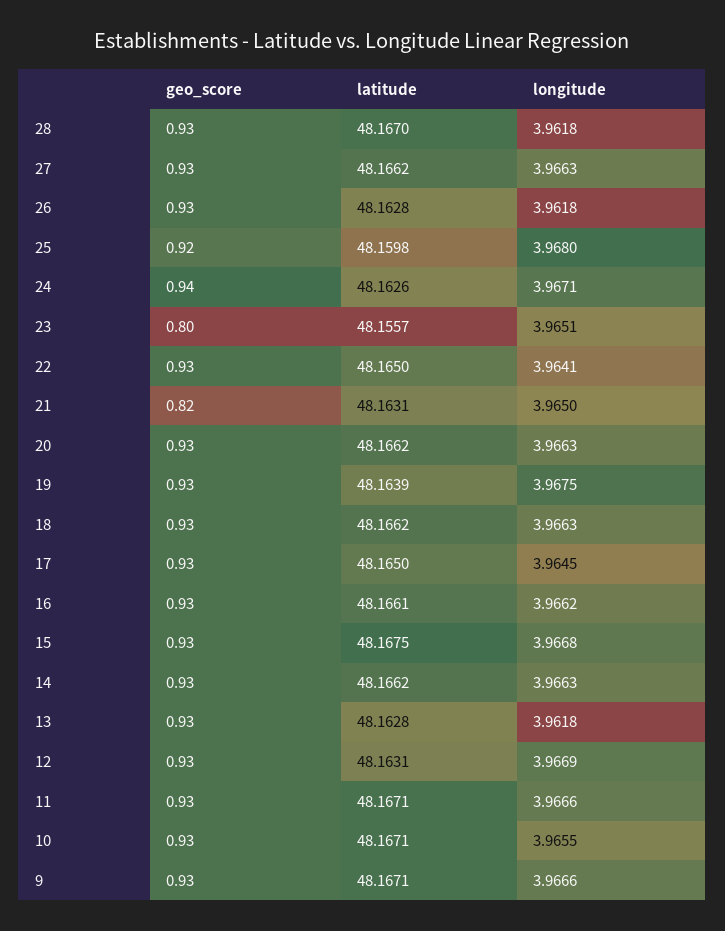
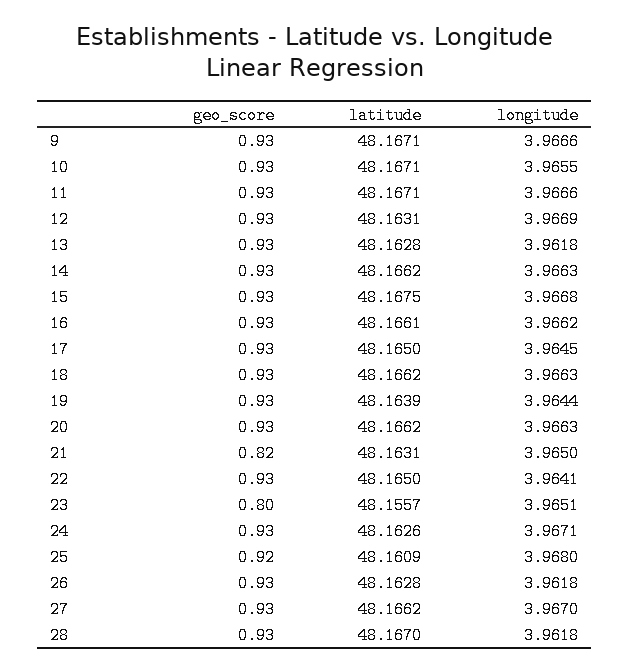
  {
    "geo_score": {
      "28": 0.93,
      "27": 0.93,
      "26": 0.93,
      "25": 0.92,
-     "24": 0.94,
+     "24": 0.93,
      "23": 0.8,
      "22": 0.93,
      "21": 0.82,
      "20": 0.93,
      "19": 0.93,
      "18": 0.93,
      "17": 0.93,
      "16": 0.93,
      "15": 0.93,
      "14": 0.93,
      "13": 0.93,
      "12": 0.93,
      "11": 0.93,
      "10": 0.93,
      "9": 0.93
    },
    "latitude": {
      "28": 48.167,
      "27": 48.1662,
      "26": 48.1628,
-     "25": 48.1598,
+     "25": 48.1609,
      "24": 48.1626,
      "23": 48.1557,
      "22": 48.165,
      "21": 48.1631,
      "20": 48.1662,
      "19": 48.1639,
      "18": 48.1662,
      "17": 48.165,
      "16": 48.1661,
      "15": 48.1675,
      "14": 48.1662,
      "13": 48.1628,
      "12": 48.1631,
      "11": 48.1671,
      "10": 48.1671,
      "9": 48.1671
    },
    "longitude": {
      "28": 3.9618,
-     "27": 3.9663,
+     "27": 3.967,
      "26": 3.9618,
      "25": 3.968,
      "24": 3.9671,
      "23": 3.9651,
      "22": 3.9641,
      "21": 3.965,
      "20": 3.9663,
-     "19": 3.9675,
+     "19": 3.9644,
      "18": 3.9663,
      "17": 3.9645,
      "16": 3.9662,
      "15": 3.9668,
      "14": 3.9663,
      "13": 3.9618,
      "12": 3.9669,
      "11": 3.9666,
      "10": 3.9655,
      "9": 3.9666
    }
  }

